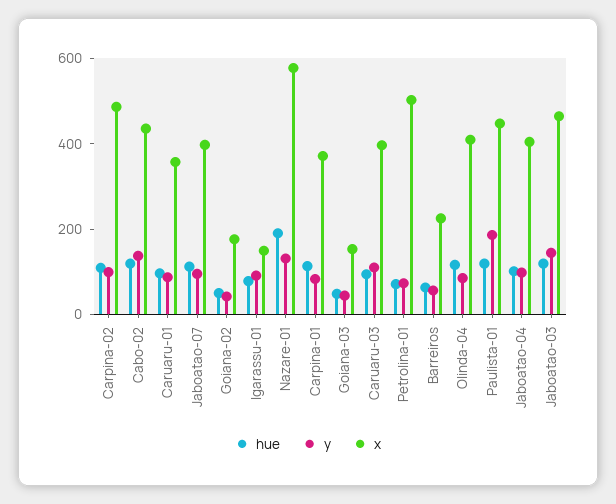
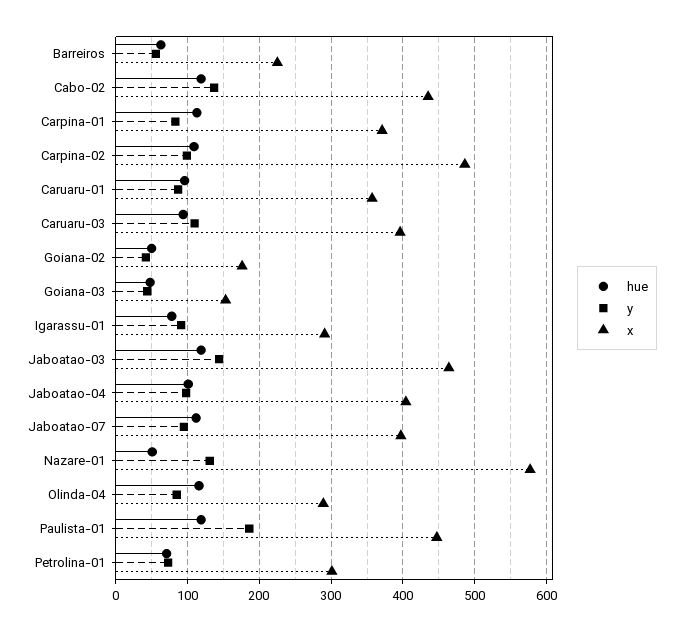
  {
    "hue": {
      "Carpina-02": 110,
      "Cabo-02": 120,
      "Caruaru-01": 100,
      "Jaboatao-07": 110,
      "Goiana-02": 50,
      "Igarassu-01": 80,
-     "Nazare-01": 200,
+     "Nazare-01": 50,
      "Carpina-01": 110,
      "Goiana-03": 50,
      "Caruaru-03": 90,
      "Petrolina-01": 70,
      "Barreiros": 60,
      "Olinda-04": 120,
      "Paulista-01": 120,
      "Jaboatao-04": 100,
      "Jaboatao-03": 120
    },
    "y": {
      "Carpina-02": 100,
      "Cabo-02": 140,
      "Caruaru-01": 90,
      "Jaboatao-07": 100,
      "Goiana-02": 40,
      "Igarassu-01": 90,
      "Nazare-01": 130,
      "Carpina-01": 80,
      "Goiana-03": 40,
      "Caruaru-03": 110,
      "Petrolina-01": 70,
      "Barreiros": 60,
      "Olinda-04": 90,
      "Paulista-01": 190,
      "Jaboatao-04": 100,
      "Jaboatao-03": 140
    },
    "x": {
      "Carpina-02": 490,
      "Cabo-02": 440,
      "Caruaru-01": 360,
      "Jaboatao-07": 400,
      "Goiana-02": 180,
-     "Igarassu-01": 150,
+     "Igarassu-01": 290,
      "Nazare-01": 580,
      "Carpina-01": 370,
      "Goiana-03": 150,
      "Caruaru-03": 400,
-     "Petrolina-01": 500,
+     "Petrolina-01": 300,
      "Barreiros": 230,
-     "Olinda-04": 400,
+     "Olinda-04": 290,
      "Paulista-01": 450,
      "Jaboatao-04": 400,
      "Jaboatao-03": 460
    }
  }

